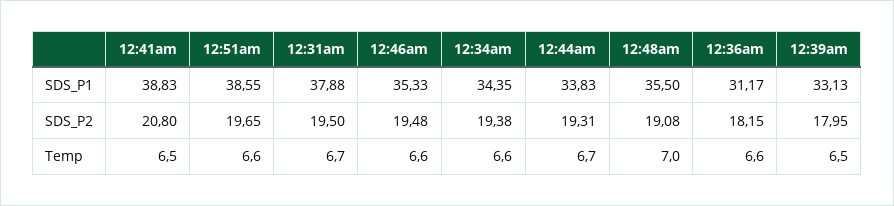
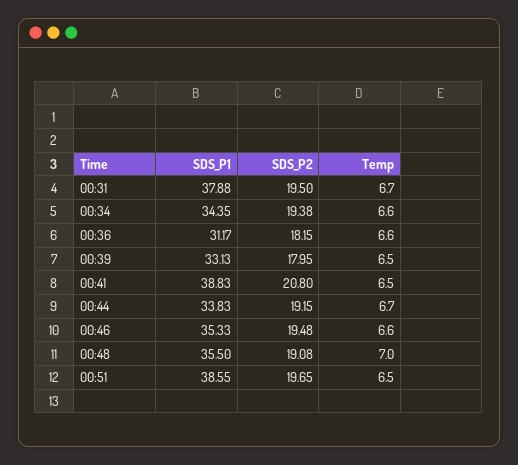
  {
    "12:41am": {
      "SDS_P1": 38.83,
      "SDS_P2": 20.8,
      "Temp": 6.5
    },
    "12:51am": {
      "SDS_P1": 38.55,
      "SDS_P2": 19.65,
-     "Temp": 6.6
+     "Temp": 6.5
    },
    "12:31am": {
      "SDS_P1": 37.88,
      "SDS_P2": 19.5,
      "Temp": 6.7
    },
    "12:46am": {
      "SDS_P1": 35.33,
      "SDS_P2": 19.48,
      "Temp": 6.6
    },
    "12:34am": {
      "SDS_P1": 34.35,
      "SDS_P2": 19.38,
      "Temp": 6.6
    },
    "12:44am": {
      "SDS_P1": 33.83,
-     "SDS_P2": 19.31,
+     "SDS_P2": 19.15,
      "Temp": 6.7
    },
    "12:48am": {
      "SDS_P1": 35.5,
      "SDS_P2": 19.08,
      "Temp": 7
    },
    "12:36am": {
      "SDS_P1": 31.17,
      "SDS_P2": 18.15,
      "Temp": 6.6
    },
    "12:39am": {
      "SDS_P1": 33.13,
      "SDS_P2": 17.95,
      "Temp": 6.5
    }
  }

